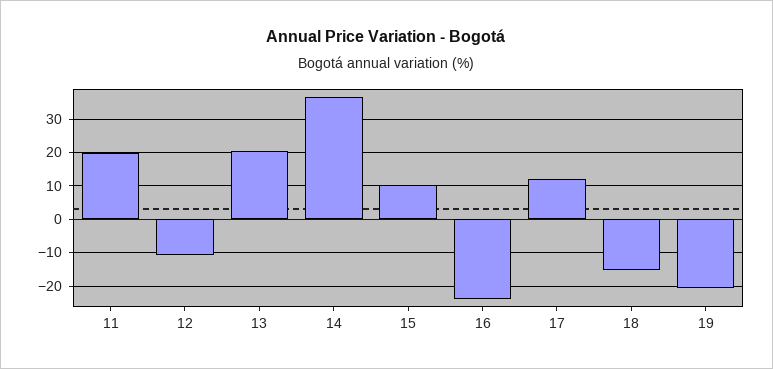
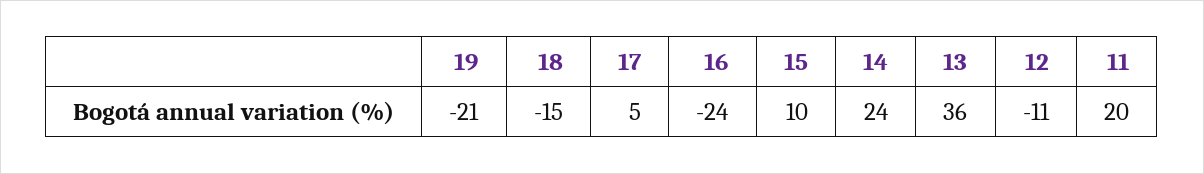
  {
    "11": 20,
    "12": -11,
-   "13": 20,
+   "13": 36,
-   "14": 36,
+   "14": 24,
    "15": 10,
    "16": -24,
-   "17": 12,
+   "17": 5,
    "18": -15,
    "19": -21
  }

